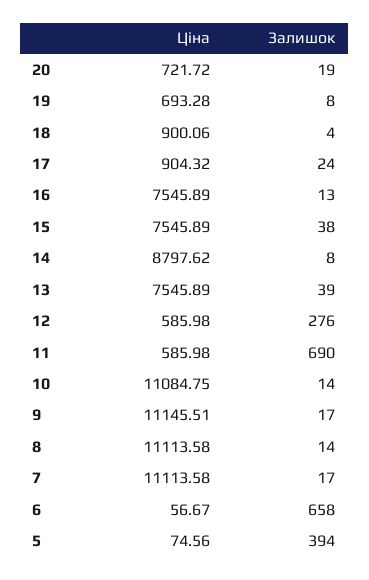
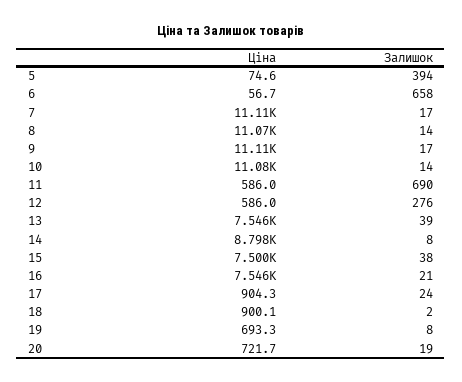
  {
    "Ціна": {
      "20": 721.72,
      "19": 693.28,
      "18": 900.06,
      "17": 904.32,
      "16": 7545.89,
-     "15": 7545.89,
+     "15": 7500,
      "14": 8797.62,
      "13": 7545.89,
      "12": 585.98,
      "11": 585.98,
      "10": 11084.75,
-     "9": 11145.51,
+     "9": 11110,
-     "8": 11113.58,
+     "8": 11070,
      "7": 11113.58,
      "6": 56.67,
      "5": 74.56
    },
    "Залишок": {
      "20": 19,
      "19": 8,
-     "18": 4,
+     "18": 2,
      "17": 24,
-     "16": 13,
+     "16": 21,
      "15": 38,
      "14": 8,
      "13": 39,
      "12": 276,
      "11": 690,
      "10": 14,
      "9": 17,
      "8": 14,
      "7": 17,
      "6": 658,
      "5": 394
    }
  }

